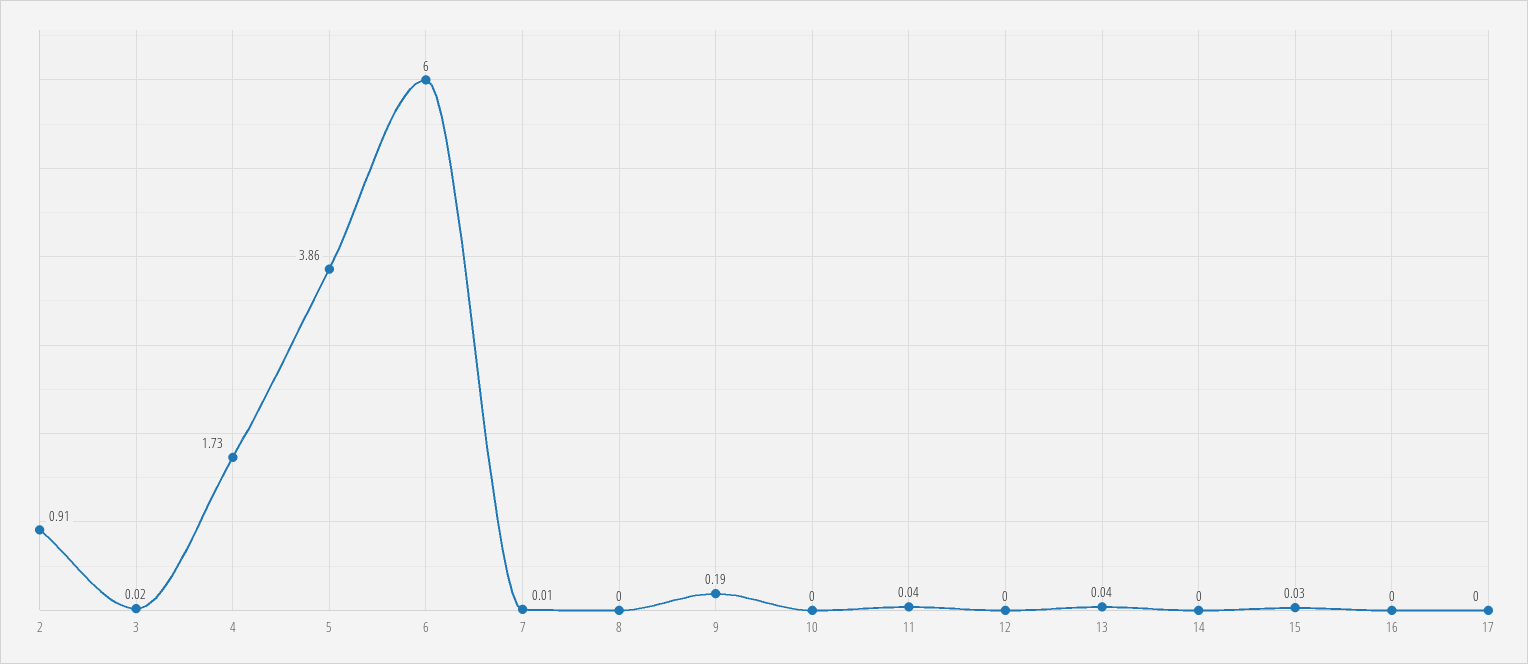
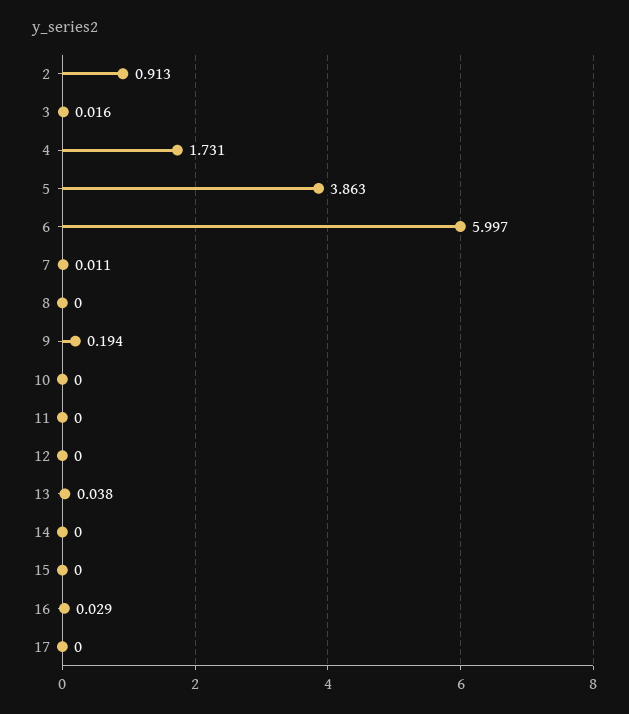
  {
    "2": 0.913,
    "3": 0.016,
    "4": 1.731,
    "5": 3.863,
    "6": 5.997,
    "7": 0.011,
    "8": 0,
    "9": 0.194,
    "10": 0,
-   "11": 0.04,
+   "11": 0,
    "12": 0,
    "13": 0.038,
    "14": 0,
-   "15": 0.03,
+   "15": 0,
-   "16": 0,
+   "16": 0.029,
    "17": 0
  }

